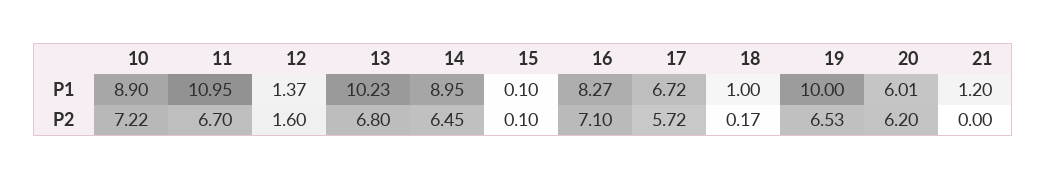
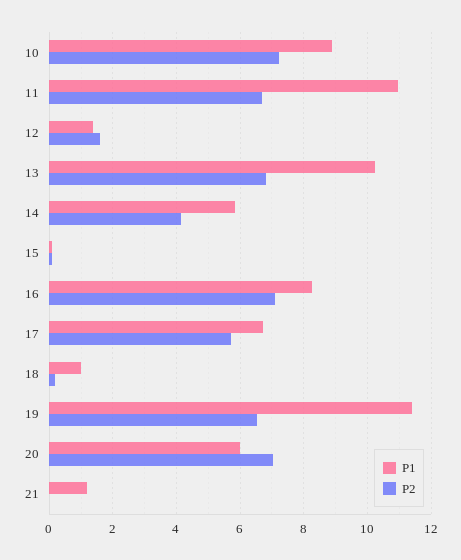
  {
    "P1": {
      "10": 8.9,
      "11": 10.95,
      "12": 1.37,
      "13": 10.23,
-     "14": 8.95,
+     "14": 5.8,
      "15": 0.1,
      "16": 8.27,
      "17": 6.72,
      "18": 1,
-     "19": 10,
+     "19": 11.4,
      "20": 6.01,
      "21": 1.2
    },
    "P2": {
      "10": 7.22,
      "11": 6.7,
      "12": 1.6,
      "13": 6.8,
-     "14": 6.45,
+     "14": 4.2,
      "15": 0.1,
      "16": 7.1,
      "17": 5.72,
      "18": 0.17,
      "19": 6.53,
-     "20": 6.2,
+     "20": 7,
      "21": 0
    }
  }

